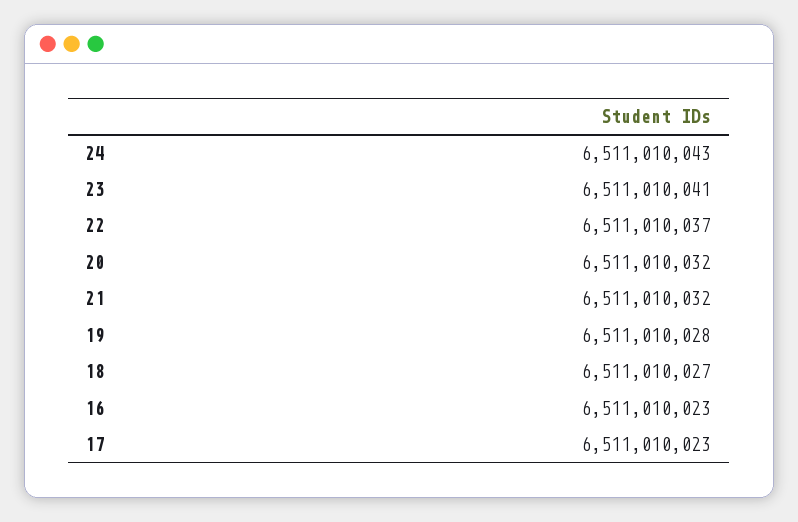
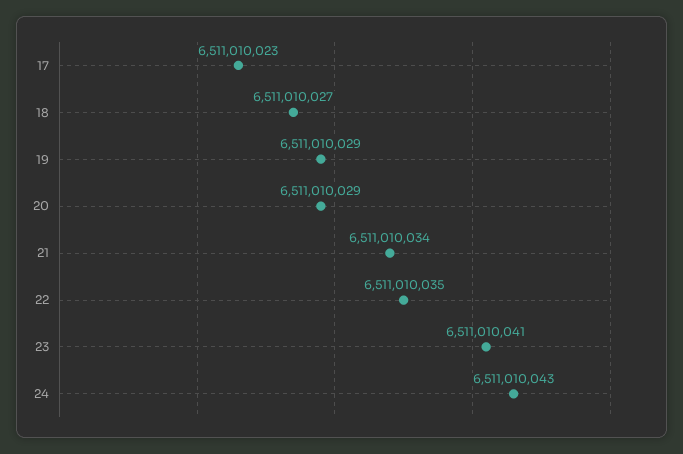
  {
    "24": 6511010043,
    "23": 6511010041,
-   "22": 6511010037,
+   "22": 6511010035,
-   "20": 6511010032,
+   "20": 6511010029,
-   "21": 6511010032,
+   "21": 6511010034,
-   "19": 6511010028,
+   "19": 6511010029,
    "18": 6511010027,
-   "16": 6511010023,
    "17": 6511010023
  }

